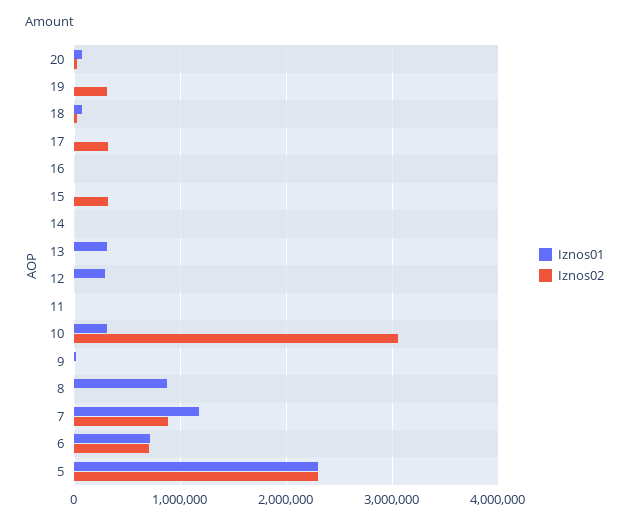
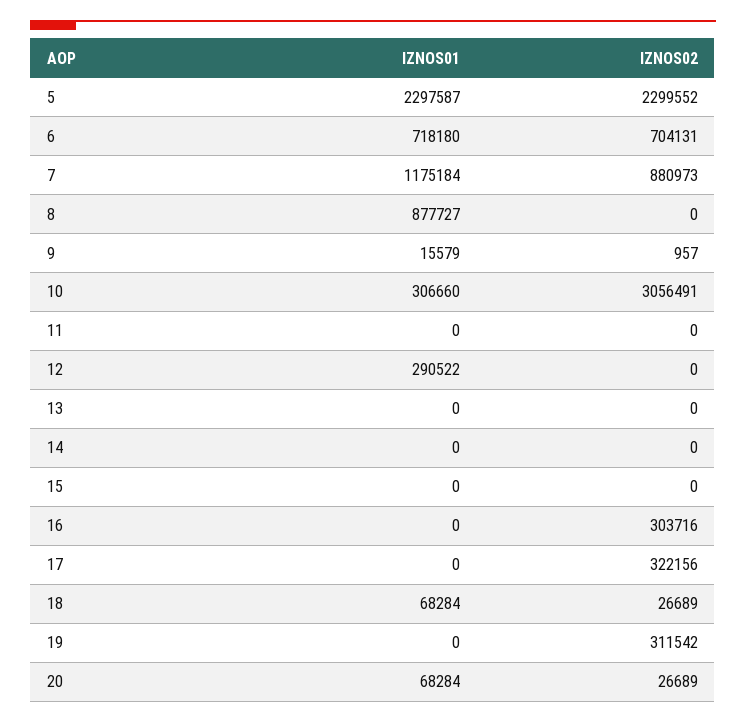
  {
    "Iznos01": {
      "20": 68284,
      "19": 0,
      "18": 68284,
      "17": 0,
      "16": 0,
      "15": 0,
      "14": 0,
-     "13": 300000,
+     "13": 0,
      "12": 290522,
      "11": 0,
      "10": 306660,
      "9": 15579,
      "8": 877727,
      "7": 1175184,
      "6": 718180,
      "5": 2297587
    },
    "Iznos02": {
      "20": 26689,
      "19": 311542,
      "18": 26689,
      "17": 322156,
-     "16": 0,
+     "16": 303716,
-     "15": 300000,
+     "15": 0,
      "14": 0,
      "13": 0,
      "12": 0,
      "11": 0,
      "10": 3056491,
      "9": 957,
      "8": 0,
      "7": 880973,
      "6": 704131,
      "5": 2299552
    }
  }

